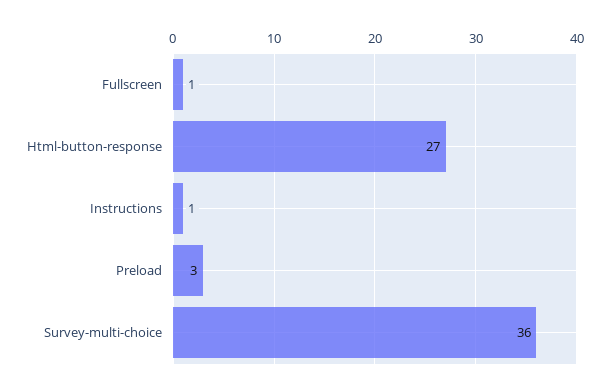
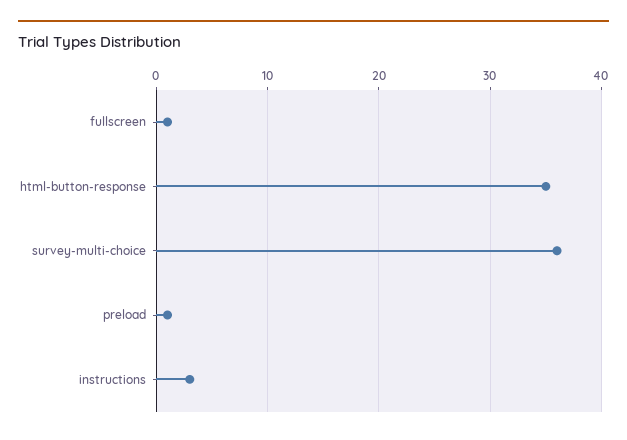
  {
    "Fullscreen": 1,
-   "Html-button-response": 27,
+   "Html-button-response": 35,
-   "Instructions": 1,
+   "Instructions": 3,
-   "Preload": 3,
+   "Preload": 1,
    "Survey-multi-choice": 36
  }

